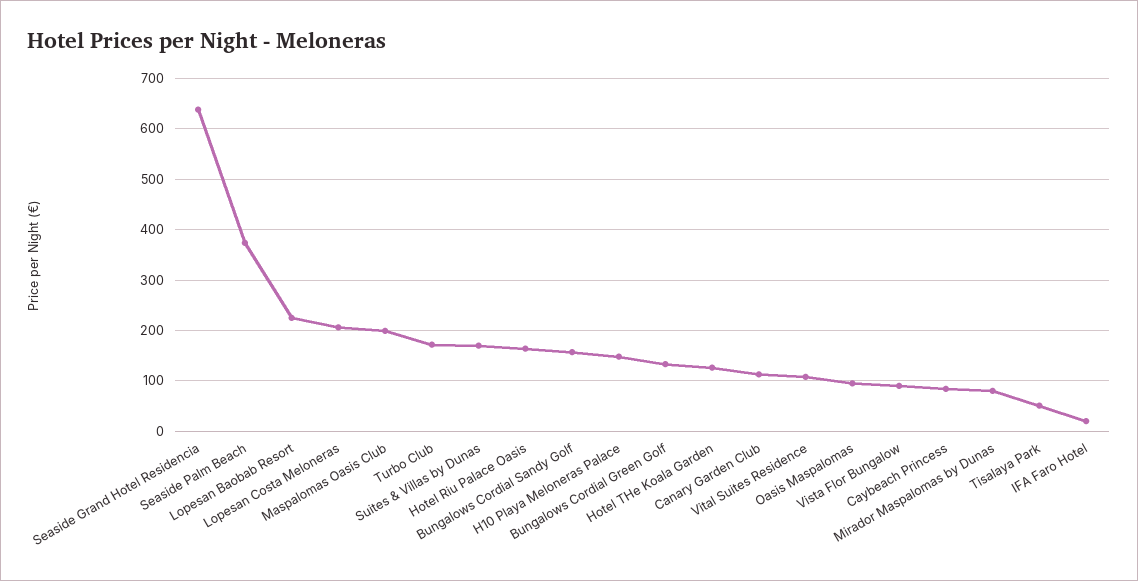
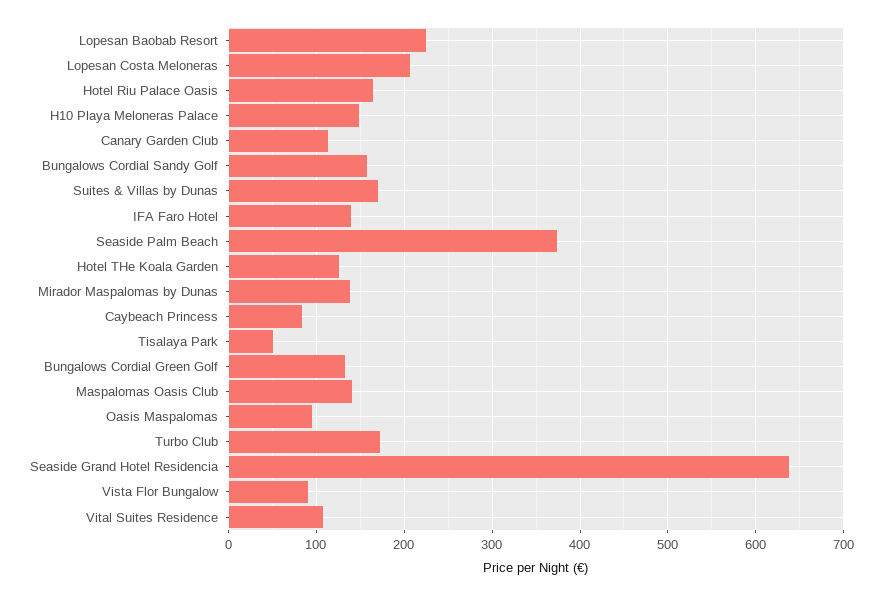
  {
    "Seaside Grand Hotel Residencia": 640,
    "Seaside Palm Beach": 370,
    "Lopesan Baobab Resort": 230,
    "Lopesan Costa Meloneras": 210,
-   "Maspalomas Oasis Club": 200,
+   "Maspalomas Oasis Club": 140,
    "Turbo Club": 170,
    "Suites & Villas by Dunas": 170,
    "Hotel Riu Palace Oasis": 160,
    "Bungalows Cordial Sandy Golf": 160,
    "H10 Playa Meloneras Palace": 150,
    "Bungalows Cordial Green Golf": 130,
    "Hotel THe Koala Garden": 130,
    "Canary Garden Club": 110,
    "Vital Suites Residence": 110,
    "Oasis Maspalomas": 100,
    "Vista Flor Bungalow": 90,
    "Caybeach Princess": 80,
-   "Mirador Maspalomas by Dunas": 80,
+   "Mirador Maspalomas by Dunas": 140,
    "Tisalaya Park": 50,
-   "IFA Faro Hotel": 20
+   "IFA Faro Hotel": 140
  }

